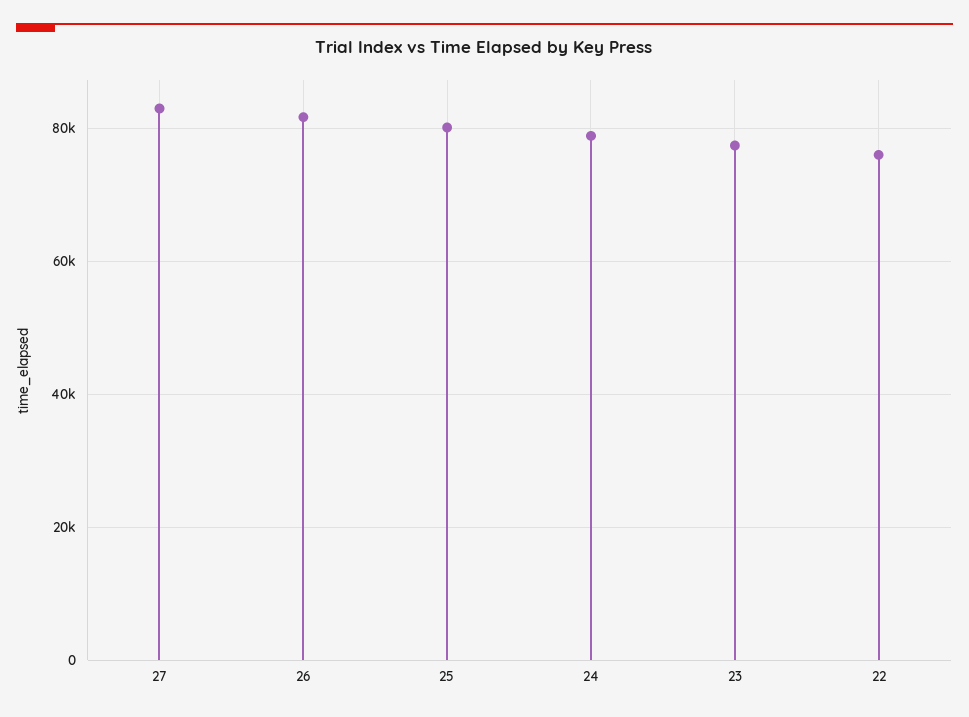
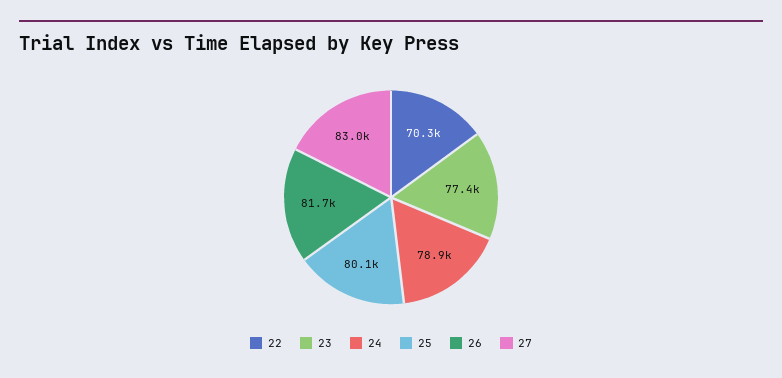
  {
    "27": 83000,
    "26": 81700,
    "25": 80100,
    "24": 78900,
    "23": 77400,
-   "22": 76000
+   "22": 70300
  }

